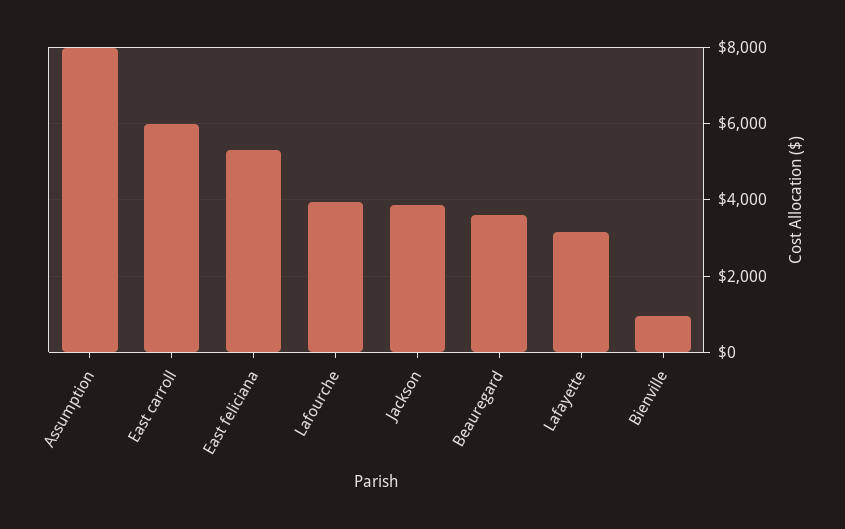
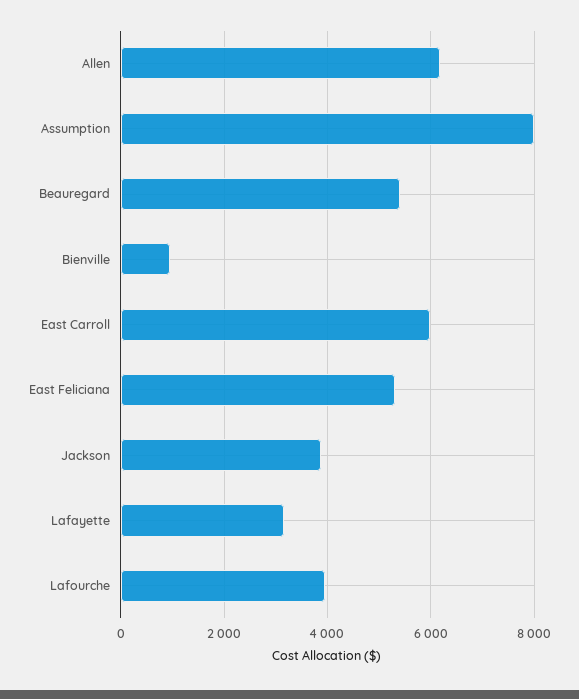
  {
    "Assumption": 8000,
    "East carroll": 6000,
    "East feliciana": 5400,
    "Lafourche": 4000,
    "Jackson": 3800,
-   "Beauregard": 3600,
+   "Beauregard": 5400,
    "Lafayette": 3200,
-   "Bienville": 1000
+   "Bienville": 1000,
+   "Allen": 6200
  }

